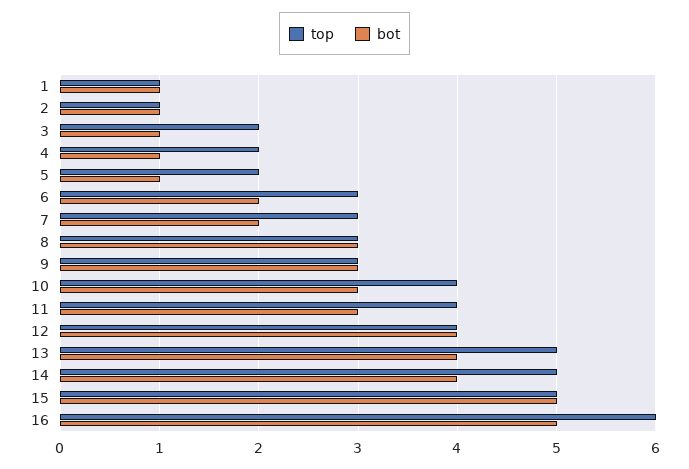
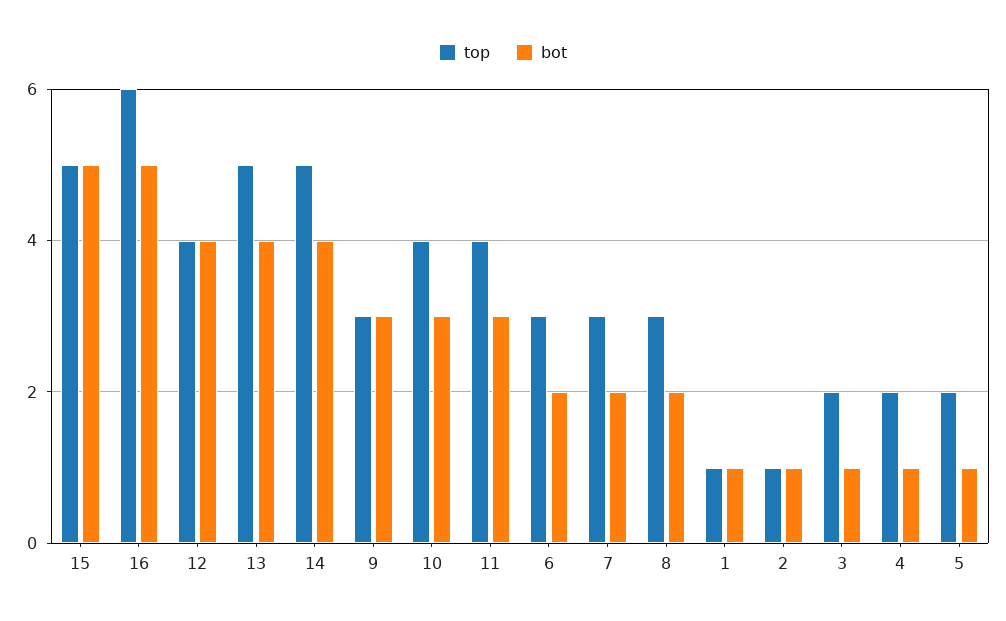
  {
    "top": {
      "1": 1,
      "2": 1,
      "3": 2,
      "4": 2,
      "5": 2,
      "6": 3,
      "7": 3,
      "8": 3,
      "9": 3,
      "10": 4,
      "11": 4,
      "12": 4,
      "13": 5,
      "14": 5,
      "15": 5,
      "16": 6
    },
    "bot": {
      "1": 1,
      "2": 1,
      "3": 1,
      "4": 1,
      "5": 1,
      "6": 2,
      "7": 2,
-     "8": 3,
+     "8": 2,
      "9": 3,
      "10": 3,
      "11": 3,
      "12": 4,
      "13": 4,
      "14": 4,
      "15": 5,
      "16": 5
    }
  }

